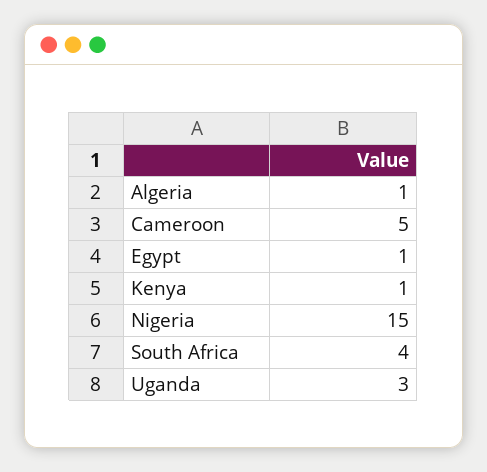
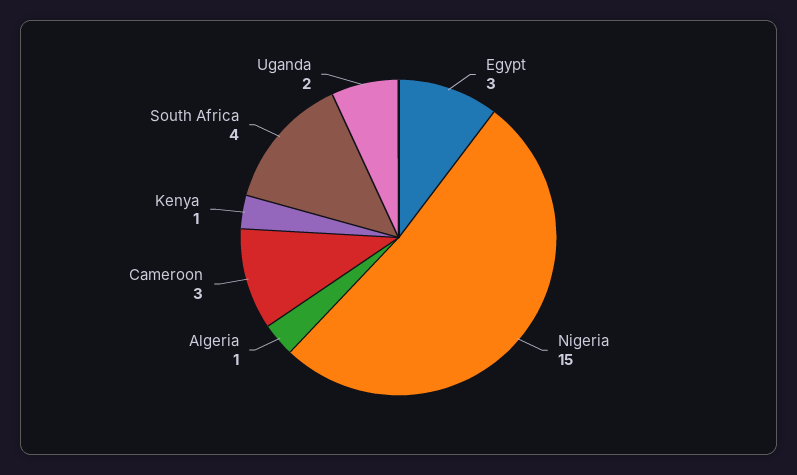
  {
    "Algeria": 1,
-   "Cameroon": 5,
+   "Cameroon": 3,
-   "Egypt": 1,
+   "Egypt": 3,
    "Kenya": 1,
    "Nigeria": 15,
    "South Africa": 4,
-   "Uganda": 3
+   "Uganda": 2
  }

